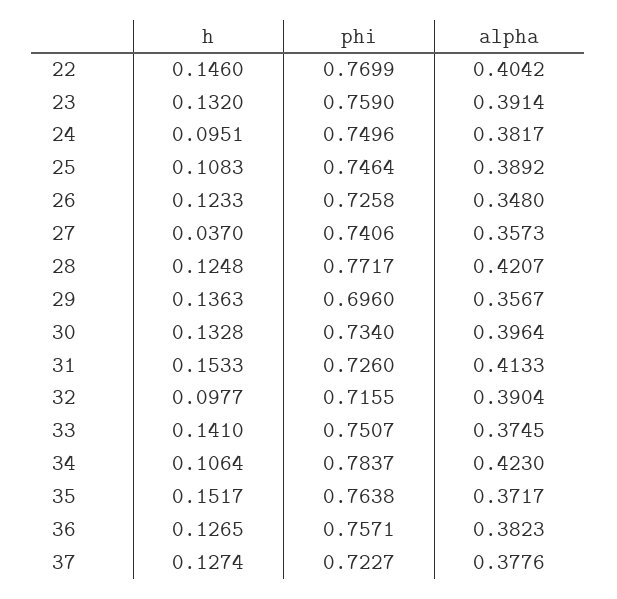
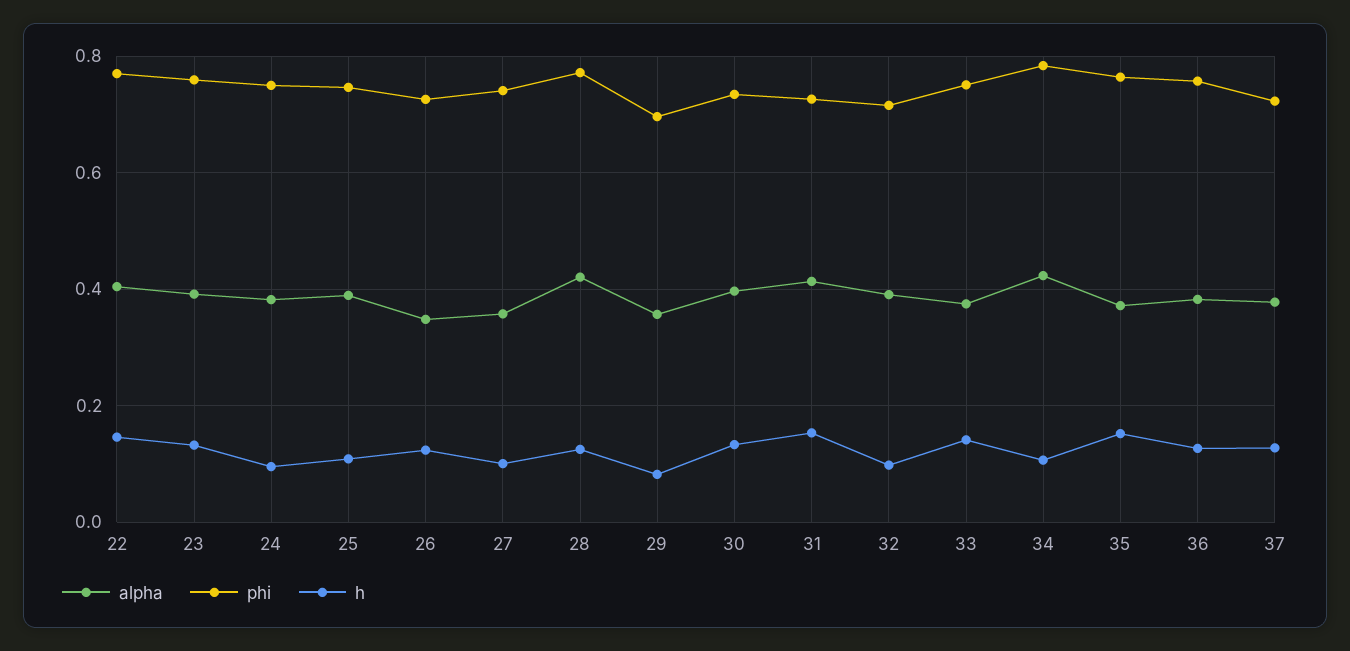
  {
    "h": {
      "22": 0.146,
      "23": 0.132,
      "24": 0.0951,
      "25": 0.1083,
      "26": 0.1233,
-     "27": 0.037,
+     "27": 0.1,
      "28": 0.1248,
-     "29": 0.1363,
+     "29": 0.08,
      "30": 0.1328,
      "31": 0.1533,
      "32": 0.0977,
      "33": 0.141,
      "34": 0.1064,
      "35": 0.1517,
      "36": 0.1265,
      "37": 0.1274
    },
    "phi": {
      "22": 0.7699,
      "23": 0.759,
      "24": 0.7496,
      "25": 0.7464,
      "26": 0.7258,
      "27": 0.7406,
      "28": 0.7717,
      "29": 0.696,
      "30": 0.734,
      "31": 0.726,
      "32": 0.7155,
      "33": 0.7507,
      "34": 0.7837,
      "35": 0.7638,
      "36": 0.7571,
      "37": 0.7227
    },
    "alpha": {
      "22": 0.4042,
      "23": 0.3914,
      "24": 0.3817,
      "25": 0.3892,
      "26": 0.348,
      "27": 0.3573,
      "28": 0.4207,
      "29": 0.3567,
      "30": 0.3964,
      "31": 0.4133,
      "32": 0.3904,
      "33": 0.3745,
      "34": 0.423,
      "35": 0.3717,
      "36": 0.3823,
      "37": 0.3776
    }
  }

